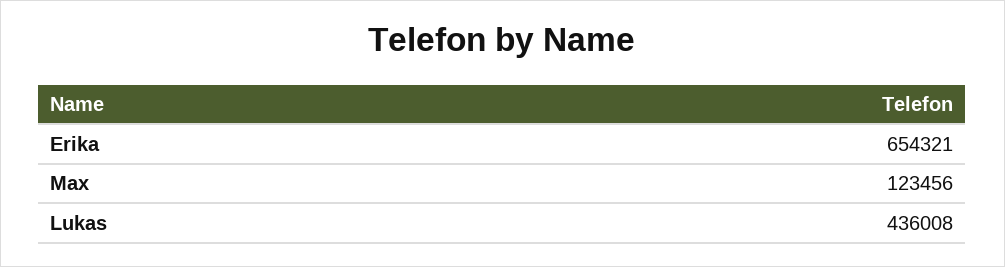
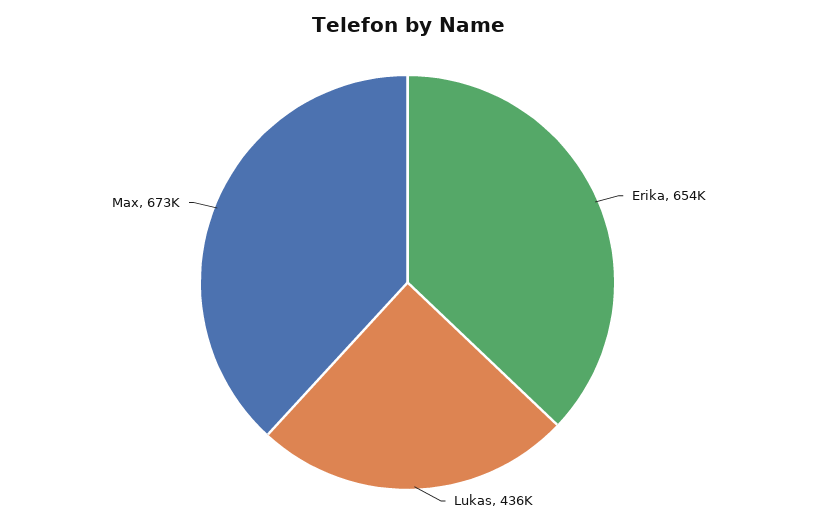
  {
    "Erika": 654321,
-   "Max": 123456,
+   "Max": 673000,
    "Lukas": 436008
  }

